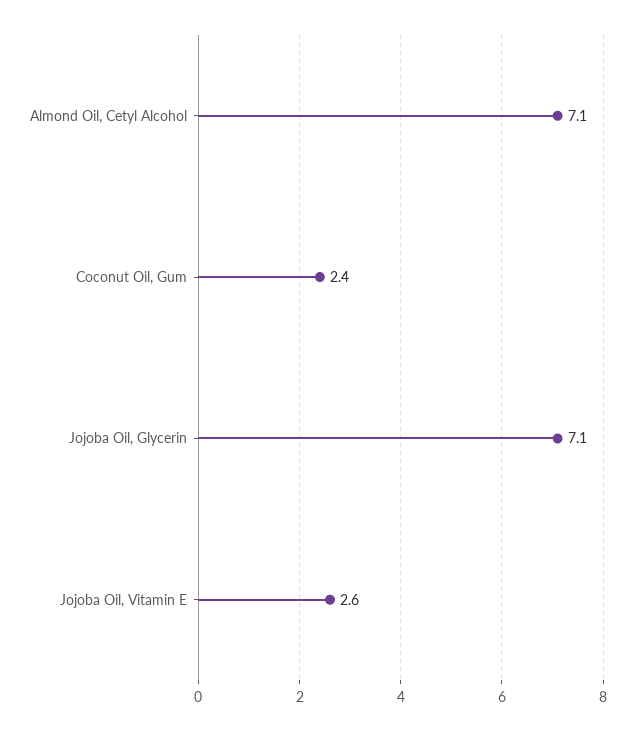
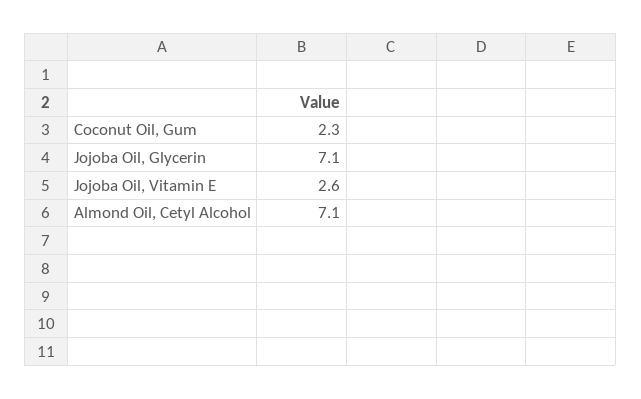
  {
    "Almond Oil, Cetyl Alcohol": 7.1,
-   "Coconut Oil, Gum": 2.4,
+   "Coconut Oil, Gum": 2.3,
    "Jojoba Oil, Glycerin": 7.1,
    "Jojoba Oil, Vitamin E": 2.6
  }

